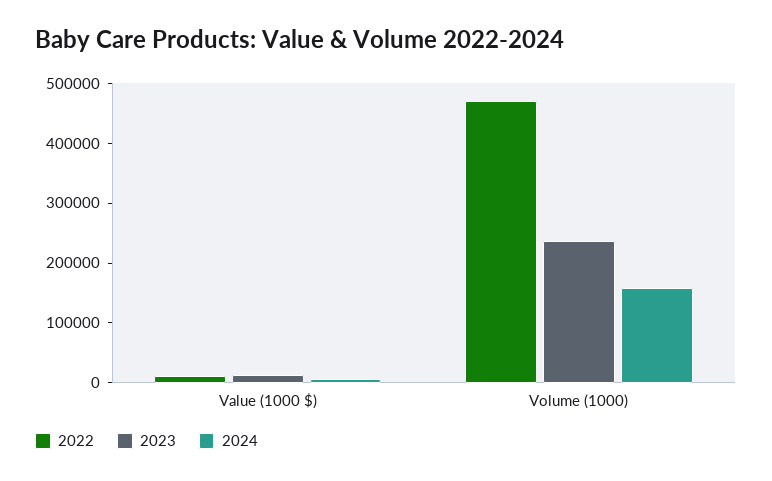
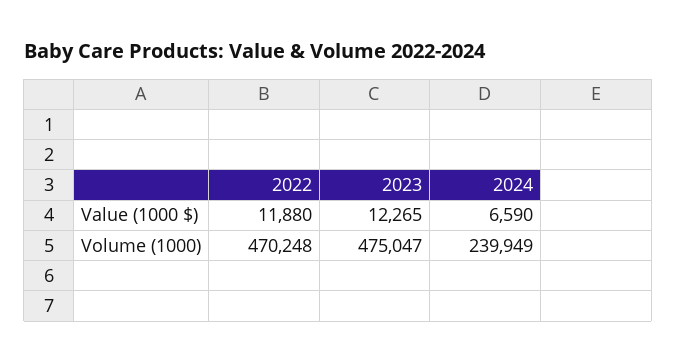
  {
    "2022": {
      "Value (1000 $)": 11880,
      "Volume (1000)": 470248
    },
    "2023": {
      "Value (1000 $)": 12265,
-     "Volume (1000)": 240000
+     "Volume (1000)": 475047
    },
    "2024": {
      "Value (1000 $)": 6590,
-     "Volume (1000)": 160000
+     "Volume (1000)": 239949
    }
  }

